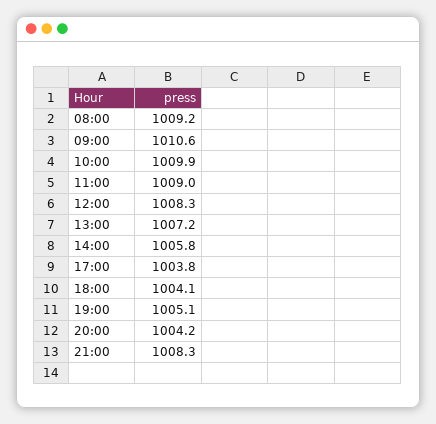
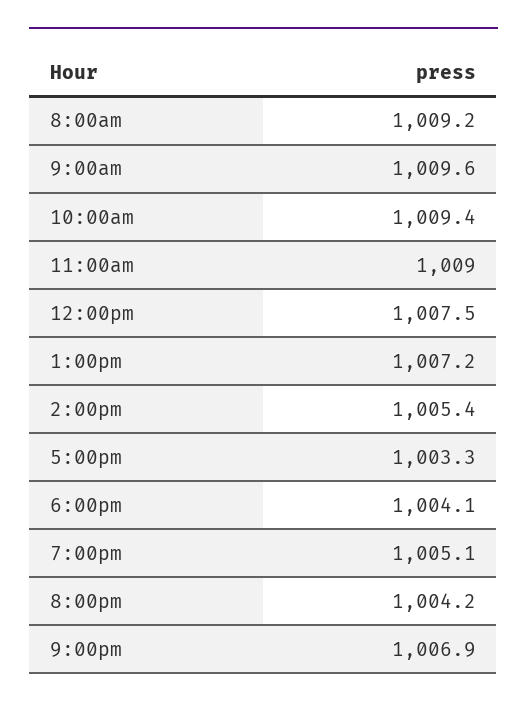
  {
    "08:00": 1009.2,
-   "09:00": 1010.6,
+   "09:00": 1009.6,
-   "10:00": 1009.9,
+   "10:00": 1009.4,
    "11:00": 1009,
-   "12:00": 1008.3,
+   "12:00": 1007.5,
    "13:00": 1007.2,
-   "14:00": 1005.8,
+   "14:00": 1005.4,
-   "17:00": 1003.8,
+   "17:00": 1003.3,
    "18:00": 1004.1,
    "19:00": 1005.1,
    "20:00": 1004.2,
-   "21:00": 1008.3
+   "21:00": 1006.9
  }

